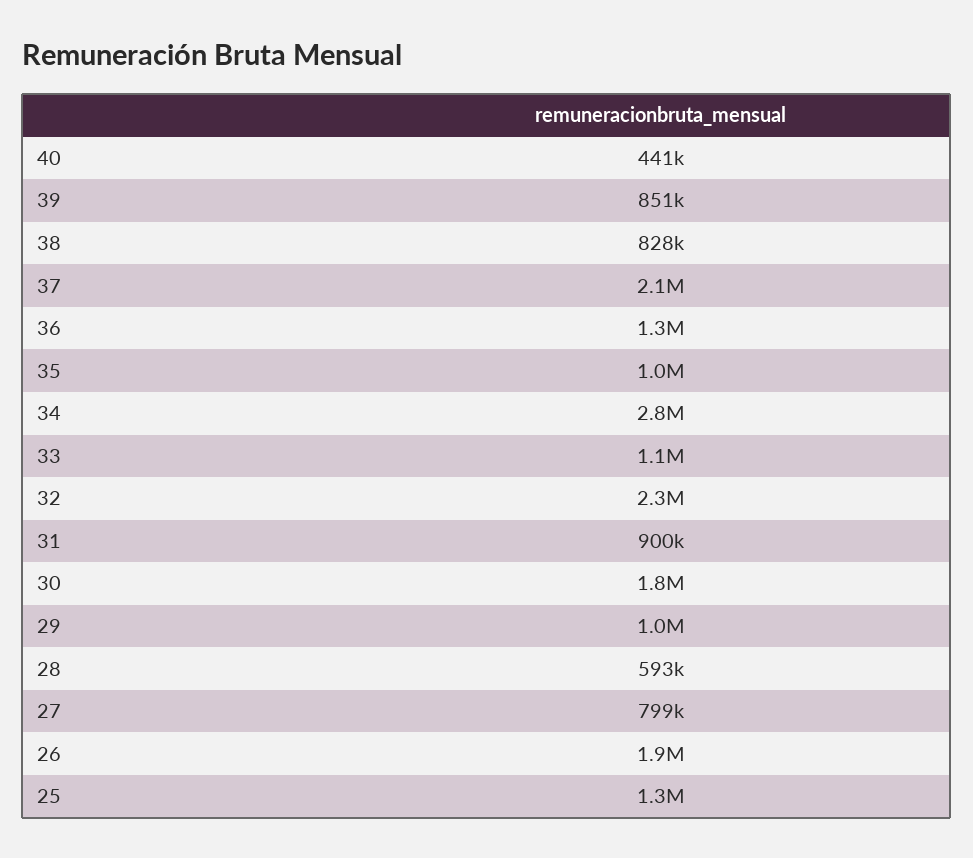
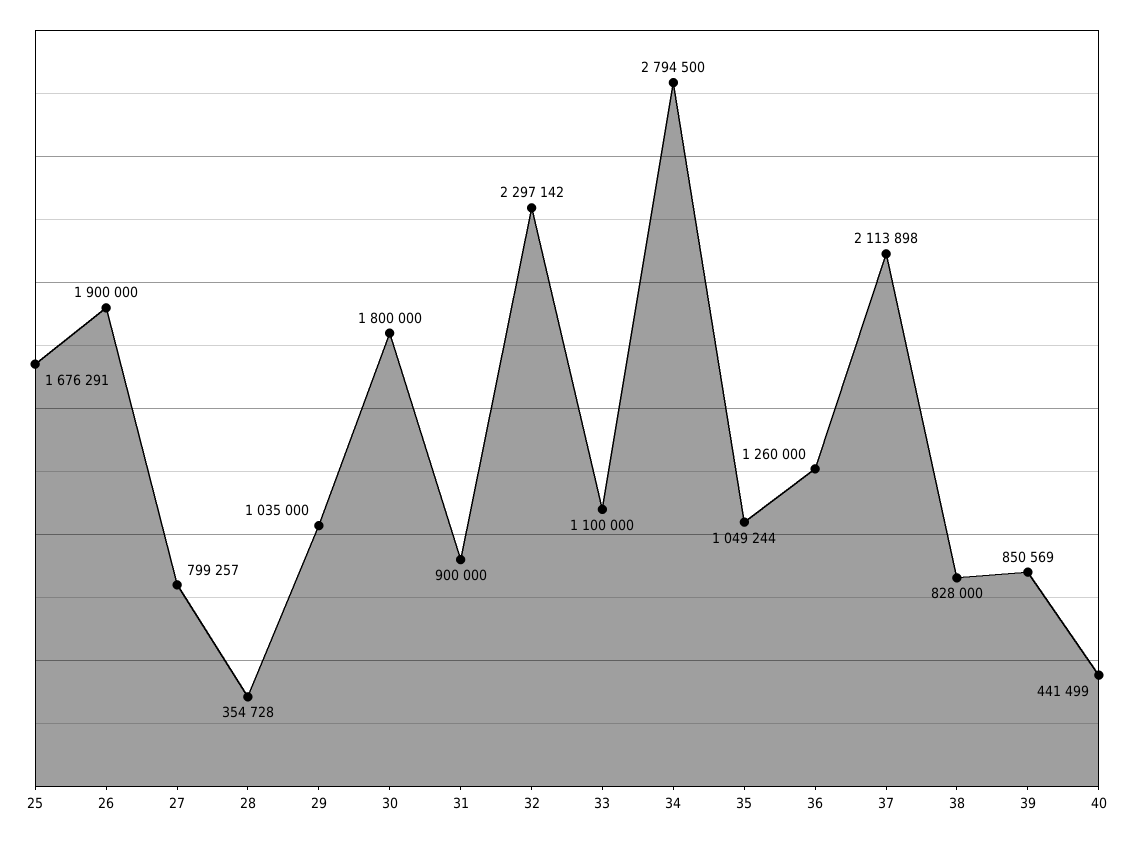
  {
    "40": 441499,
    "39": 850569,
    "38": 828000,
    "37": 2113898,
    "36": 1260000,
    "35": 1049244,
    "34": 2794500,
    "33": 1100000,
    "32": 2297142,
    "31": 900000,
    "30": 1800000,
    "29": 1035000,
-   "28": 593000,
+   "28": 354728,
    "27": 799257,
    "26": 1900000,
-   "25": 1300000
+   "25": 1676291
  }

